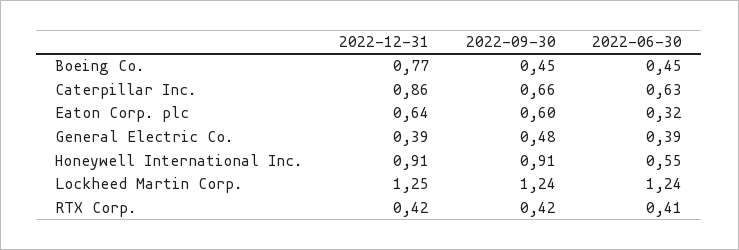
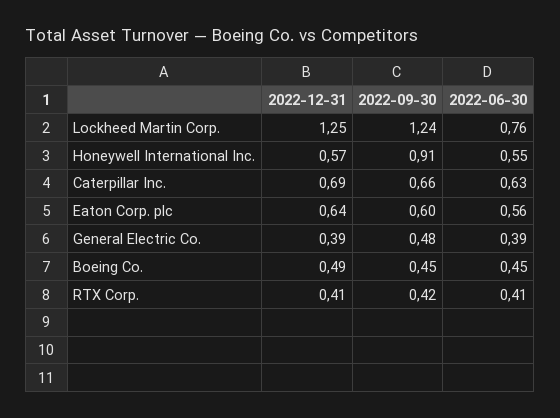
  {
    "2022-12-31": {
-     "Boeing Co.": 0.77,
+     "Boeing Co.": 0.49,
-     "Caterpillar Inc.": 0.86,
+     "Caterpillar Inc.": 0.69,
      "Eaton Corp. plc": 0.64,
      "General Electric Co.": 0.39,
-     "Honeywell International Inc.": 0.91,
+     "Honeywell International Inc.": 0.57,
      "Lockheed Martin Corp.": 1.25,
-     "RTX Corp.": 0.42
+     "RTX Corp.": 0.41
    },
    "2022-09-30": {
      "Boeing Co.": 0.45,
      "Caterpillar Inc.": 0.66,
      "Eaton Corp. plc": 0.6,
      "General Electric Co.": 0.48,
      "Honeywell International Inc.": 0.91,
      "Lockheed Martin Corp.": 1.24,
      "RTX Corp.": 0.42
    },
    "2022-06-30": {
      "Boeing Co.": 0.45,
      "Caterpillar Inc.": 0.63,
-     "Eaton Corp. plc": 0.32,
+     "Eaton Corp. plc": 0.56,
      "General Electric Co.": 0.39,
      "Honeywell International Inc.": 0.55,
-     "Lockheed Martin Corp.": 1.24,
+     "Lockheed Martin Corp.": 0.76,
      "RTX Corp.": 0.41
    }
  }

